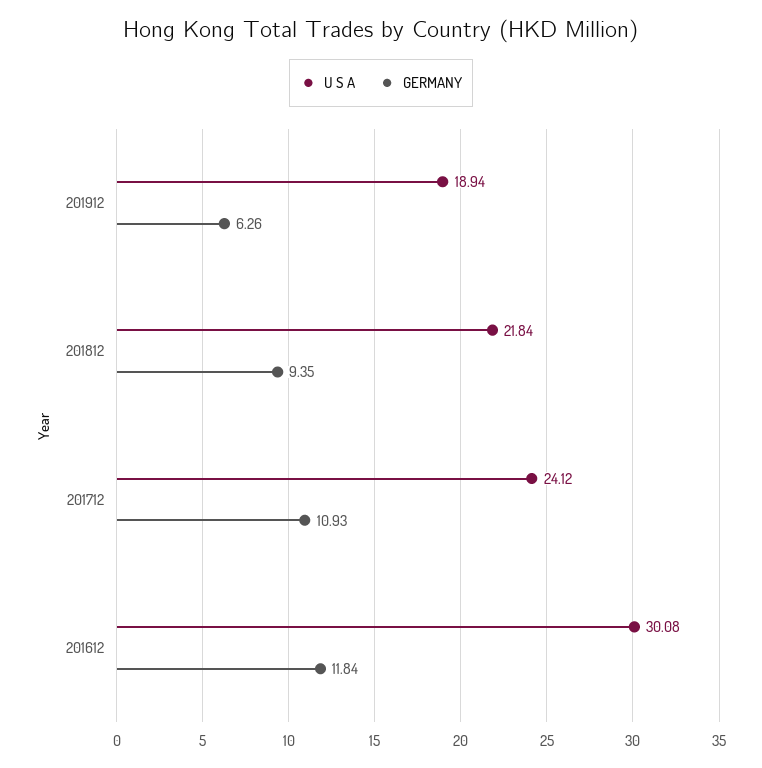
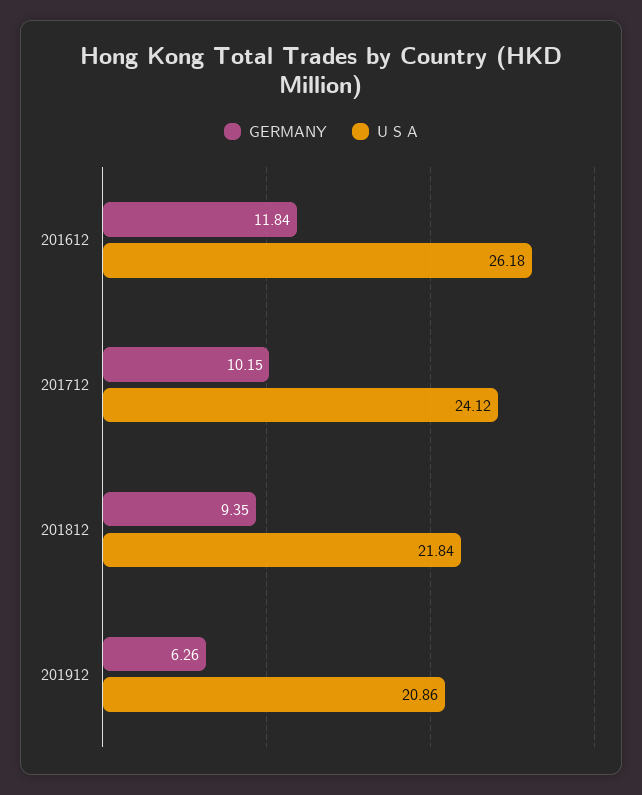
  {
    "U S A": {
-     "201912": 18.94,
+     "201912": 20.86,
      "201812": 21.84,
      "201712": 24.12,
-     "201612": 30.08
+     "201612": 26.18
    },
    "GERMANY": {
      "201912": 6.26,
      "201812": 9.35,
-     "201712": 10.93,
+     "201712": 10.15,
      "201612": 11.84
    }
  }

